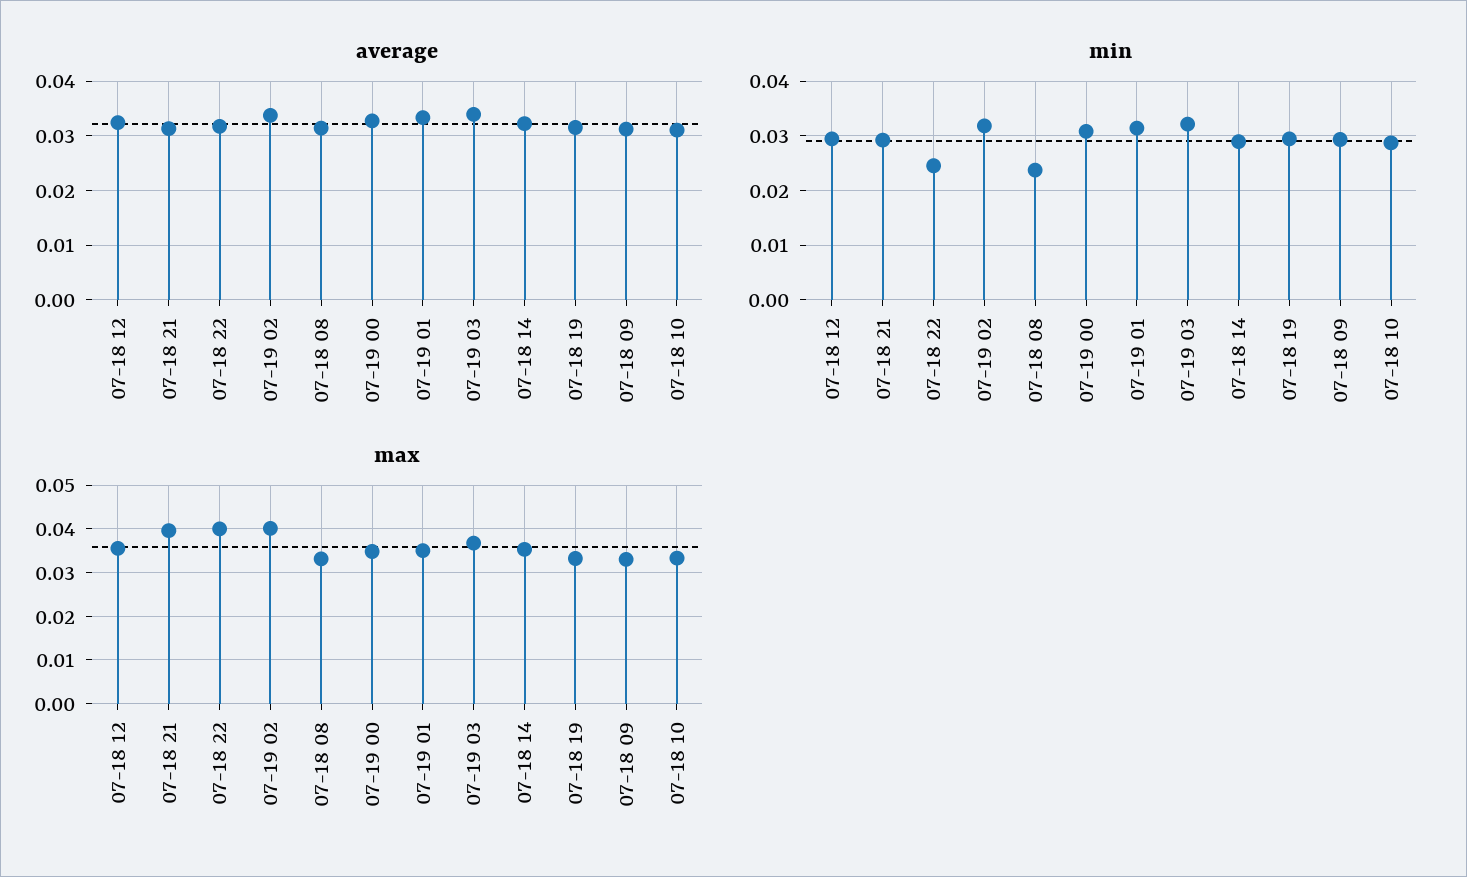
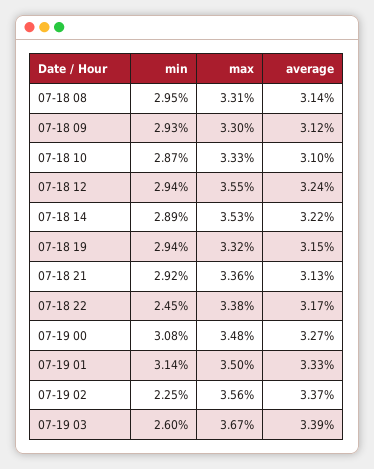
  {
    "average": {
      "07-18 12": 0.0324,
      "07-18 21": 0.0313,
      "07-18 22": 0.0317,
      "07-19 02": 0.0337,
      "07-18 08": 0.0314,
      "07-19 00": 0.0327,
      "07-19 01": 0.0333,
      "07-19 03": 0.0339,
      "07-18 14": 0.0322,
      "07-18 19": 0.0315,
      "07-18 09": 0.0312,
      "07-18 10": 0.031
    },
    "min": {
      "07-18 12": 0.0294,
      "07-18 21": 0.0292,
      "07-18 22": 0.0245,
-     "07-19 02": 0.032,
+     "07-19 02": 0.0225,
-     "07-18 08": 0.024,
+     "07-18 08": 0.0295,
      "07-19 00": 0.0308,
      "07-19 01": 0.0314,
-     "07-19 03": 0.032,
+     "07-19 03": 0.026,
      "07-18 14": 0.0289,
      "07-18 19": 0.0294,
      "07-18 09": 0.0293,
      "07-18 10": 0.0287
    },
    "max": {
      "07-18 12": 0.0355,
-     "07-18 21": 0.04,
+     "07-18 21": 0.0336,
-     "07-18 22": 0.04,
+     "07-18 22": 0.0338,
-     "07-19 02": 0.04,
+     "07-19 02": 0.0356,
      "07-18 08": 0.0331,
      "07-19 00": 0.0348,
      "07-19 01": 0.035,
      "07-19 03": 0.0367,
      "07-18 14": 0.0353,
      "07-18 19": 0.0332,
      "07-18 09": 0.033,
      "07-18 10": 0.0333
    }
  }

